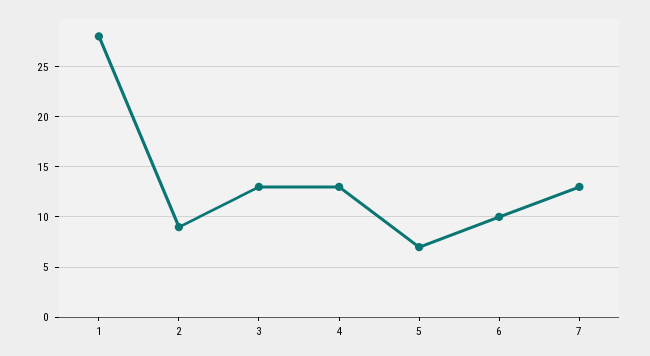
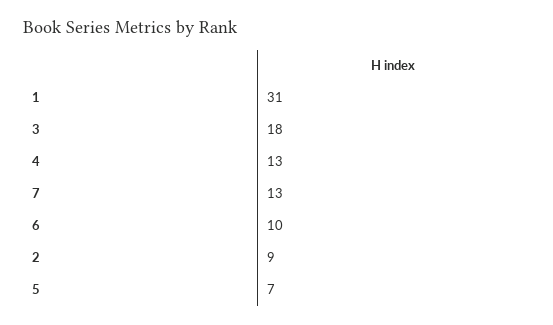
  {
-   "1": 28,
+   "1": 31,
    "2": 9,
-   "3": 13,
+   "3": 18,
    "4": 13,
    "5": 7,
    "6": 10,
    "7": 13
  }

